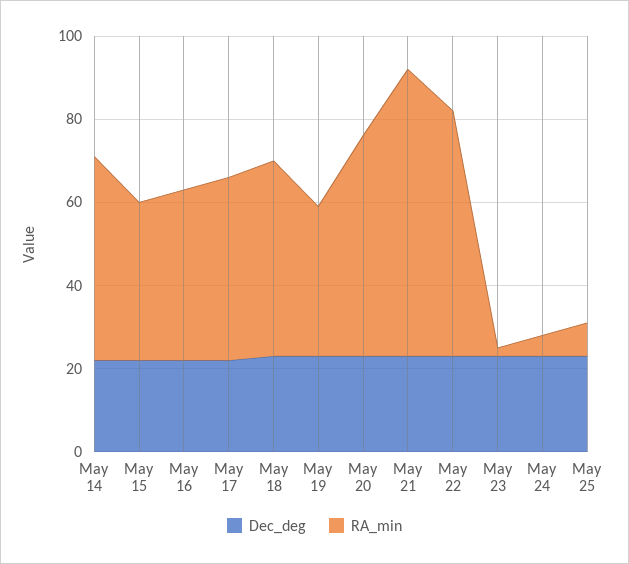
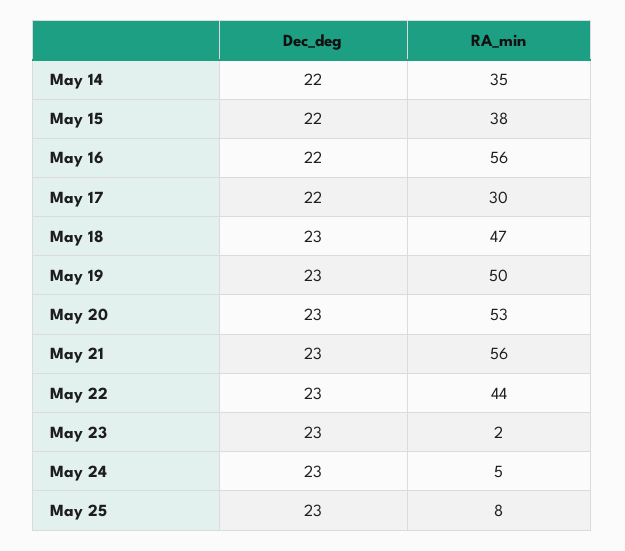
  {
    "Dec_deg": {
      "May 14": 22,
      "May 15": 22,
      "May 16": 22,
      "May 17": 22,
      "May 18": 23,
      "May 19": 23,
      "May 20": 23,
      "May 21": 23,
      "May 22": 23,
      "May 23": 23,
      "May 24": 23,
      "May 25": 23
    },
    "RA_min": {
-     "May 14": 50,
+     "May 14": 35,
      "May 15": 38,
-     "May 16": 40,
+     "May 16": 56,
-     "May 17": 45,
+     "May 17": 30,
      "May 18": 47,
-     "May 19": 35,
+     "May 19": 50,
      "May 20": 53,
-     "May 21": 70,
+     "May 21": 56,
-     "May 22": 60,
+     "May 22": 44,
      "May 23": 2,
      "May 24": 5,
      "May 25": 8
    }
  }

